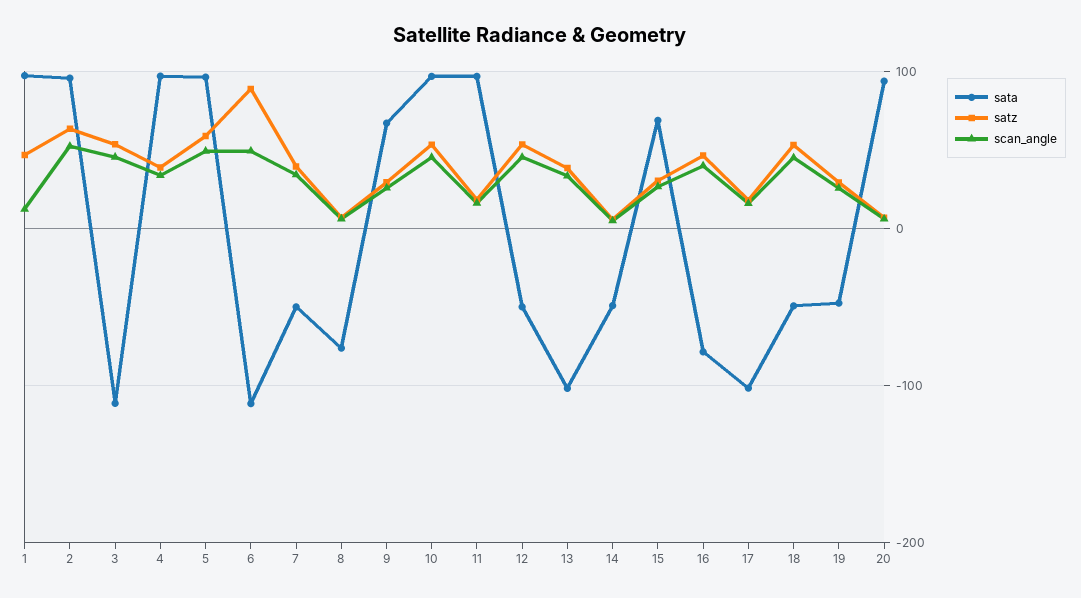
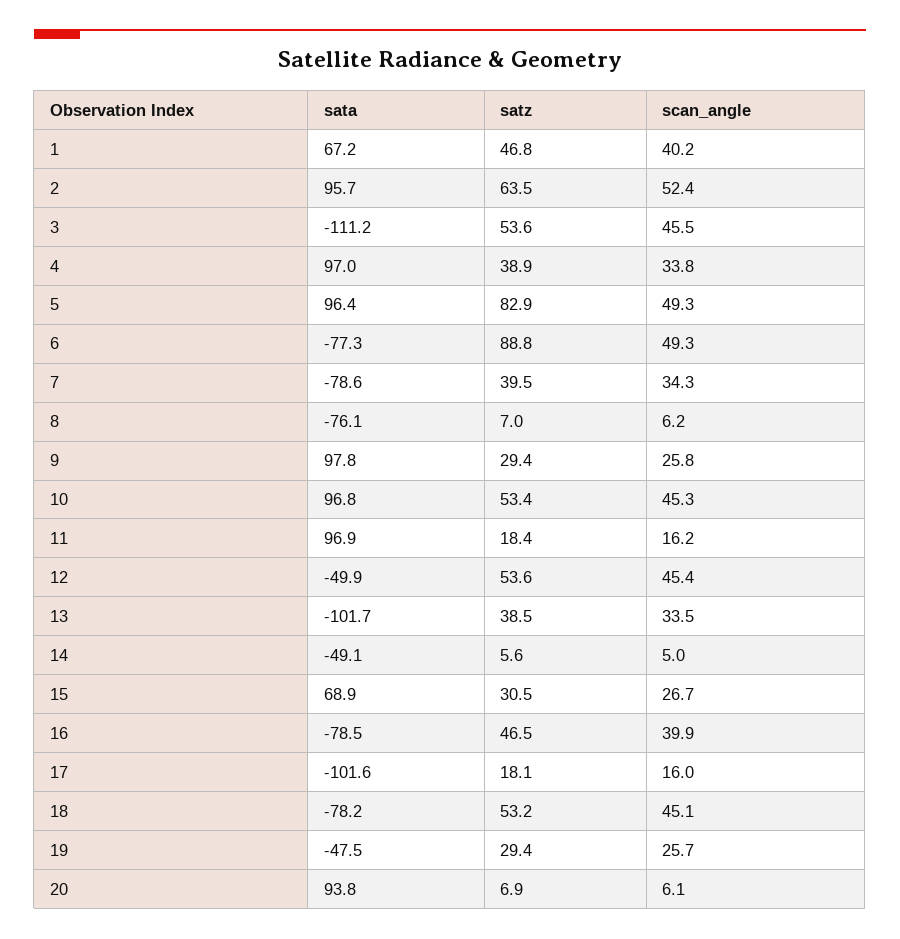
  {
    "sata": {
-     "1": 100,
+     "1": 67.2,
      "2": 95.7,
      "3": -111.2,
      "4": 97,
      "5": 96.4,
-     "6": -110,
+     "6": -77.3,
-     "7": -50,
+     "7": -78.6,
      "8": -76.1,
-     "9": 70,
+     "9": 97.8,
      "10": 96.8,
      "11": 96.9,
      "12": -49.9,
      "13": -101.7,
      "14": -49.1,
      "15": 68.9,
      "16": -78.5,
      "17": -101.6,
-     "18": -50,
+     "18": -78.2,
      "19": -47.5,
      "20": 93.8
    },
    "satz": {
      "1": 46.8,
      "2": 63.5,
      "3": 53.6,
      "4": 38.9,
-     "5": 60,
+     "5": 82.9,
      "6": 88.8,
      "7": 39.5,
      "8": 7,
      "9": 29.4,
      "10": 53.4,
      "11": 18.4,
      "12": 53.6,
      "13": 38.5,
      "14": 5.6,
      "15": 30.5,
      "16": 46.5,
      "17": 18.1,
      "18": 53.2,
      "19": 29.4,
      "20": 6.9
    },
    "scan_angle": {
-     "1": 10,
+     "1": 40.2,
      "2": 52.4,
      "3": 45.5,
      "4": 33.8,
      "5": 49.3,
      "6": 49.3,
      "7": 34.3,
      "8": 6.2,
      "9": 25.8,
      "10": 45.3,
      "11": 16.2,
      "12": 45.4,
      "13": 33.5,
      "14": 5,
      "15": 26.7,
      "16": 39.9,
      "17": 16,
      "18": 45.1,
      "19": 25.7,
      "20": 6.1
    }
  }

